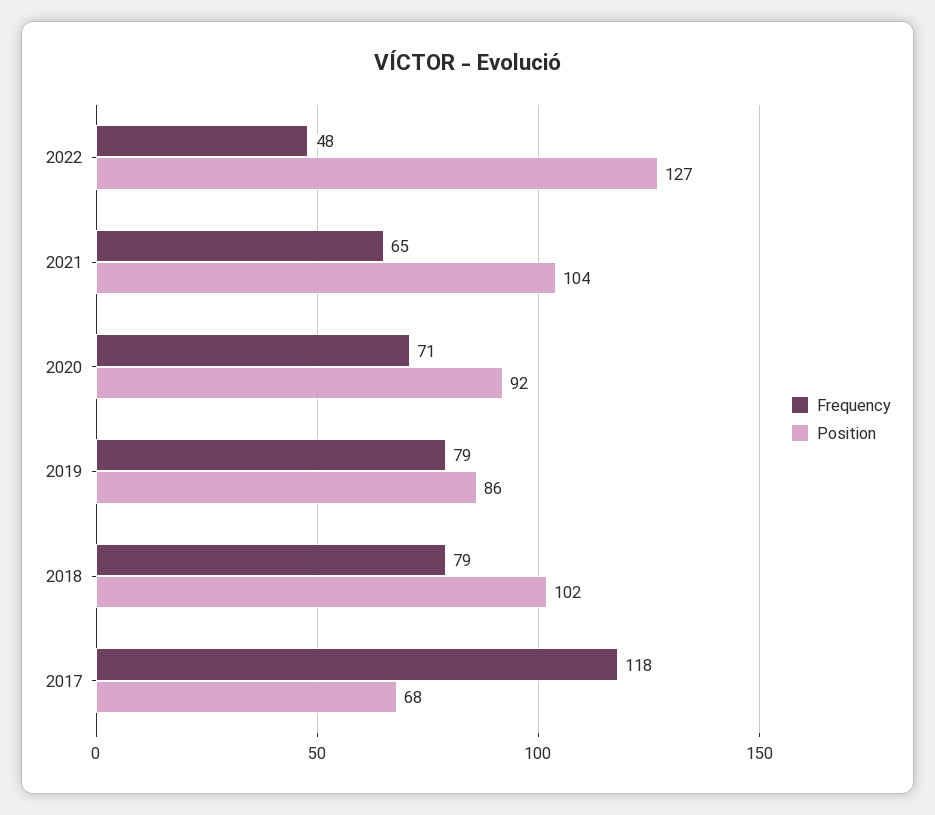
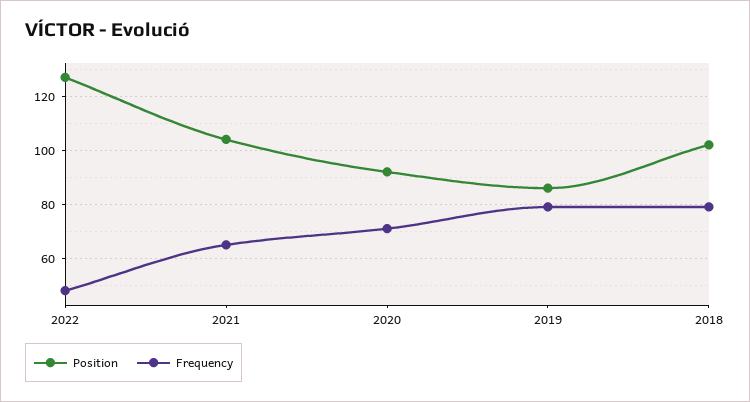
  {
    "Frequency": {
      "2022": 48,
      "2021": 65,
      "2020": 71,
      "2019": 79,
-     "2018": 79,
+     "2018": 79
-     "2017": 118
    },
    "Position": {
      "2022": 127,
      "2021": 104,
      "2020": 92,
      "2019": 86,
-     "2018": 102,
+     "2018": 102
-     "2017": 68
    }
  }

